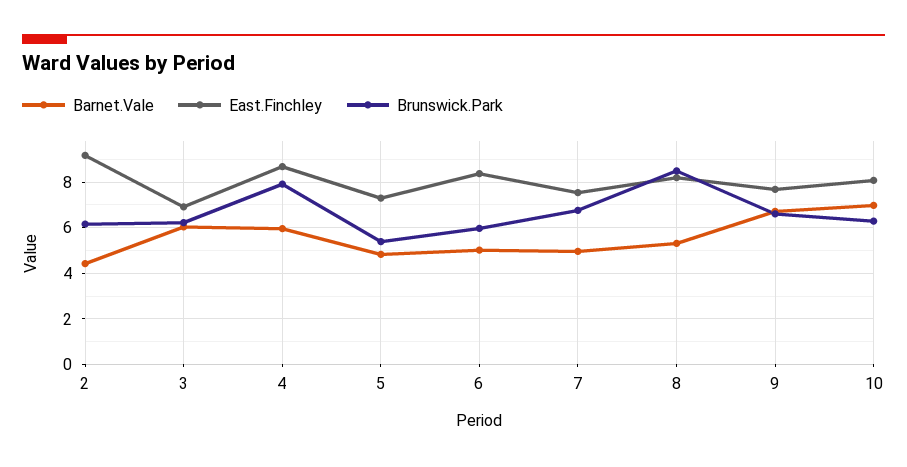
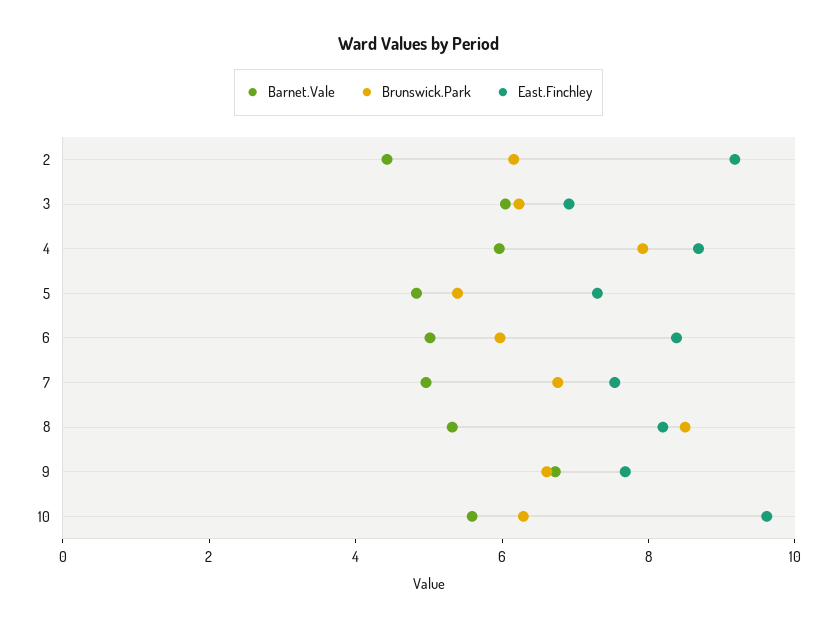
  {
    "Barnet.Vale": {
      "2": 4.5,
      "3": 6,
      "4": 6,
      "5": 5,
      "6": 5,
      "7": 5,
      "8": 5.5,
      "9": 6.5,
-     "10": 7
+     "10": 5.5
    },
    "East.Finchley": {
      "2": 9,
      "3": 7,
      "4": 8.5,
      "5": 7.5,
      "6": 8.5,
      "7": 7.5,
      "8": 8,
      "9": 7.5,
-     "10": 8
+     "10": 9.5
    },
    "Brunswick.Park": {
      "2": 6,
      "3": 6,
      "4": 8,
      "5": 5.5,
      "6": 6,
      "7": 7,
      "8": 8.5,
      "9": 6.5,
      "10": 6.5
    }
  }

